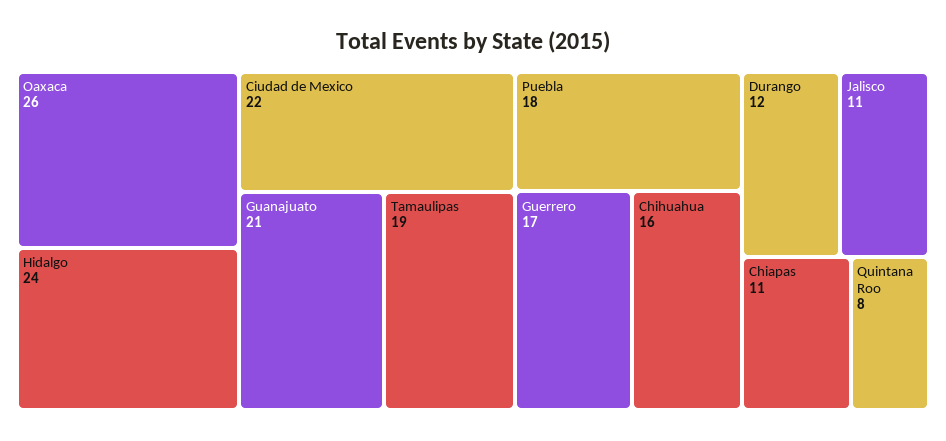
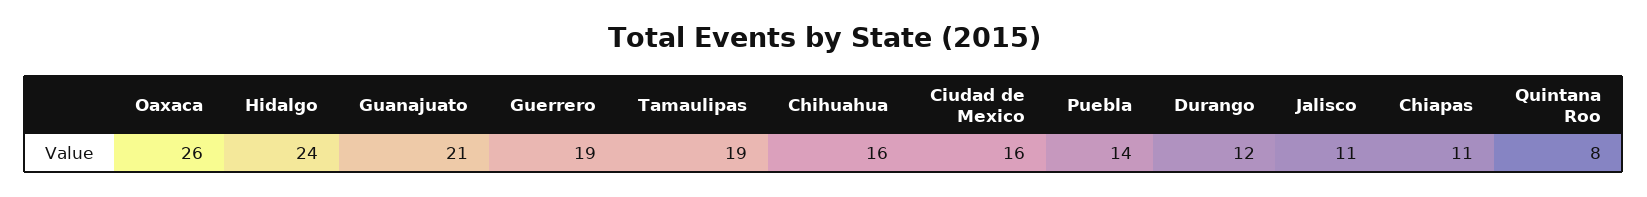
  {
    "Oaxaca": 26,
    "Hidalgo": 24,
-   "Ciudad de Mexico": 22,
+   "Ciudad de Mexico": 16,
    "Guanajuato": 21,
    "Tamaulipas": 19,
-   "Puebla": 18,
+   "Puebla": 14,
-   "Guerrero": 17,
+   "Guerrero": 19,
    "Chihuahua": 16,
    "Durango": 12,
    "Jalisco": 11,
    "Chiapas": 11,
    "Quintana Roo": 8
  }

